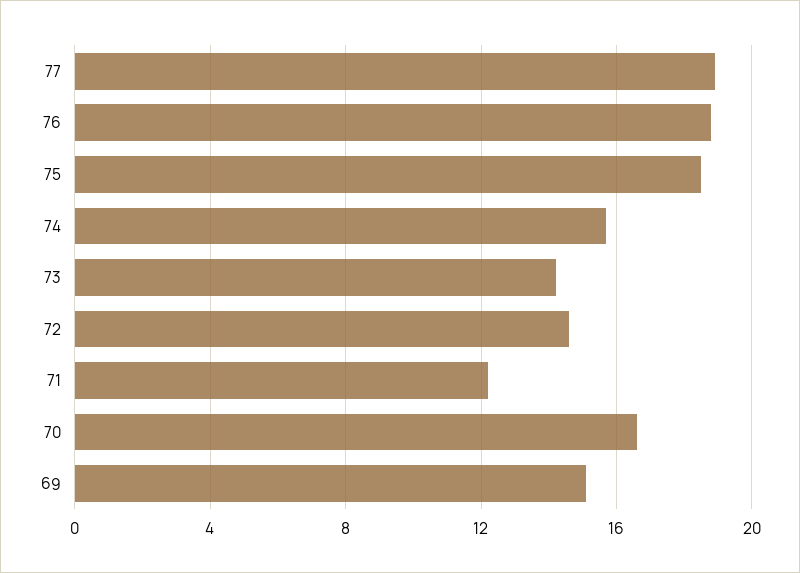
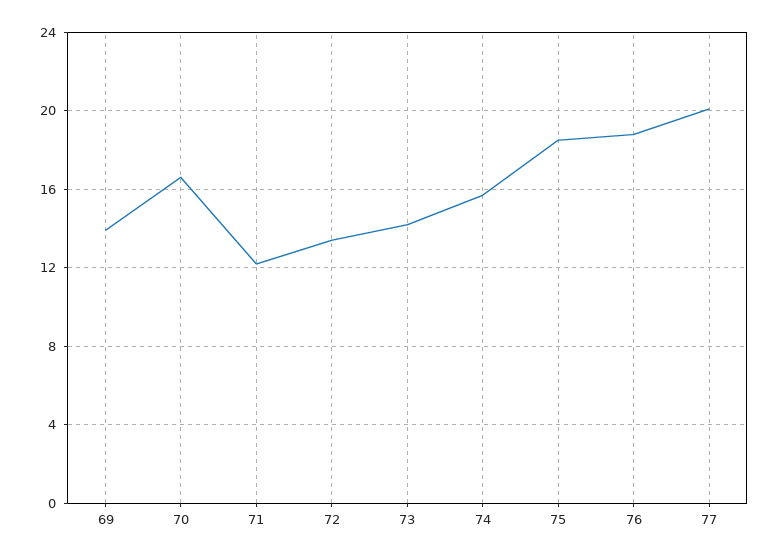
  {
-   "77": 19,
+   "77": 20,
    "76": 19,
    "75": 18.5,
    "74": 15.5,
    "73": 14,
-   "72": 14.5,
+   "72": 13.5,
    "71": 12,
    "70": 16.5,
-   "69": 15
+   "69": 14
  }

